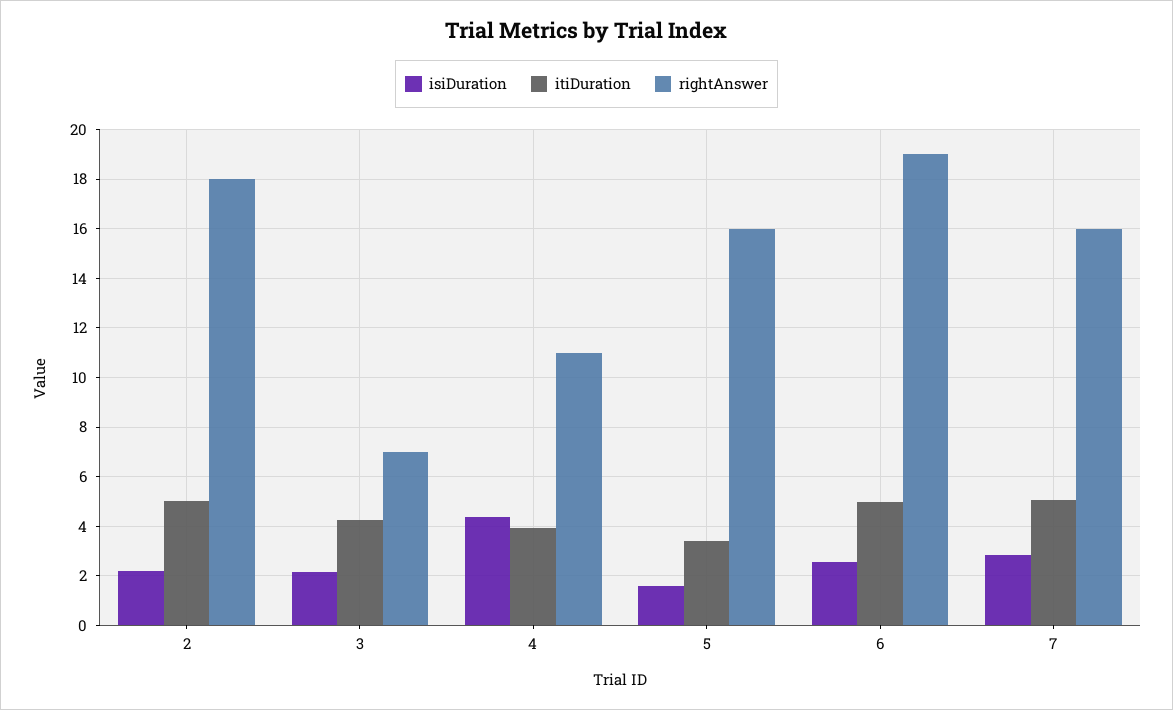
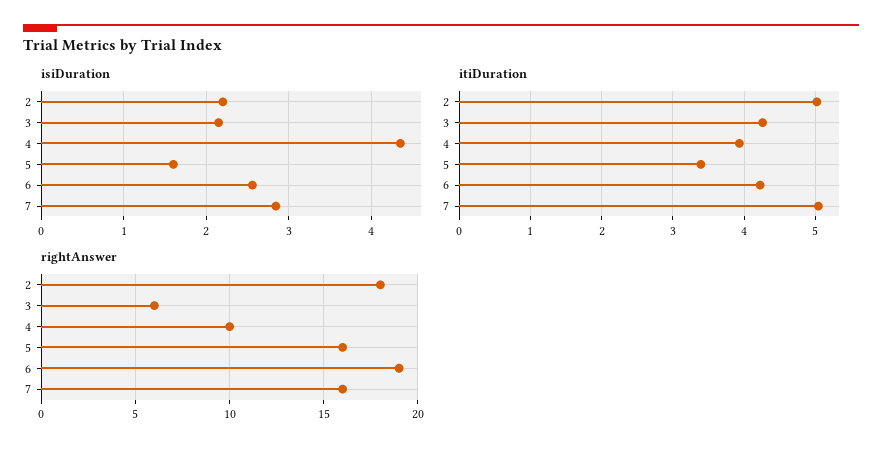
  {
    "isiDuration": {
      "2": 2.2,
      "3": 2.2,
      "4": 4.4,
      "5": 1.6,
      "6": 2.6,
      "7": 2.8
    },
    "itiDuration": {
      "2": 5,
      "3": 4.3,
      "4": 3.9,
      "5": 3.4,
-     "6": 5,
+     "6": 4.2,
      "7": 5
    },
    "rightAnswer": {
      "2": 18,
-     "3": 7,
+     "3": 6,
-     "4": 11,
+     "4": 10,
      "5": 16,
      "6": 19,
      "7": 16
    }
  }

